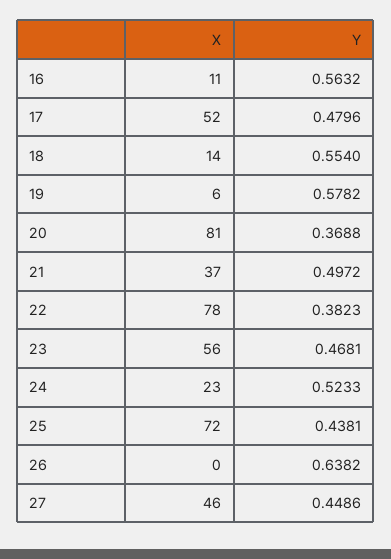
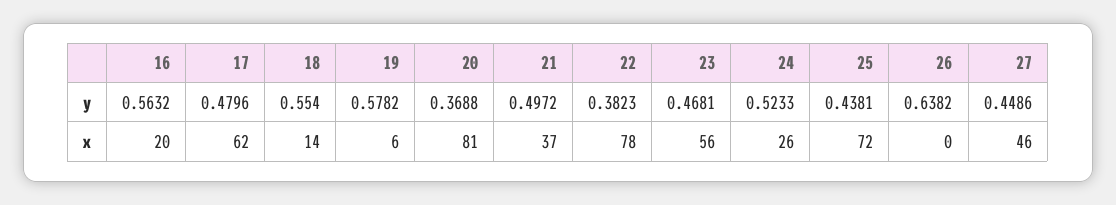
  {
    "X": {
-     "16": 11,
+     "16": 20,
-     "17": 52,
+     "17": 62,
      "18": 14,
      "19": 6,
      "20": 81,
      "21": 37,
      "22": 78,
      "23": 56,
-     "24": 23,
+     "24": 26,
      "25": 72,
      "26": 0,
      "27": 46
    },
    "Y": {
      "16": 0.5632,
      "17": 0.4796,
      "18": 0.554,
      "19": 0.5782,
      "20": 0.3688,
      "21": 0.4972,
      "22": 0.3823,
      "23": 0.4681,
      "24": 0.5233,
      "25": 0.4381,
      "26": 0.6382,
      "27": 0.4486
    }
  }

